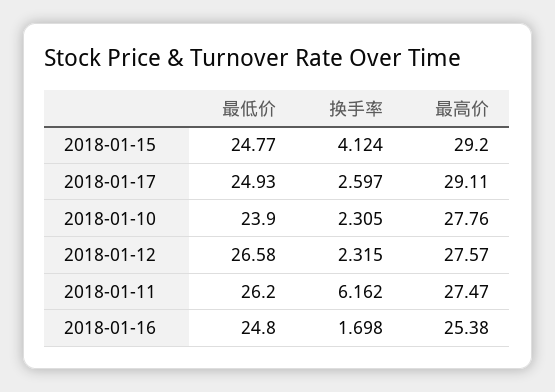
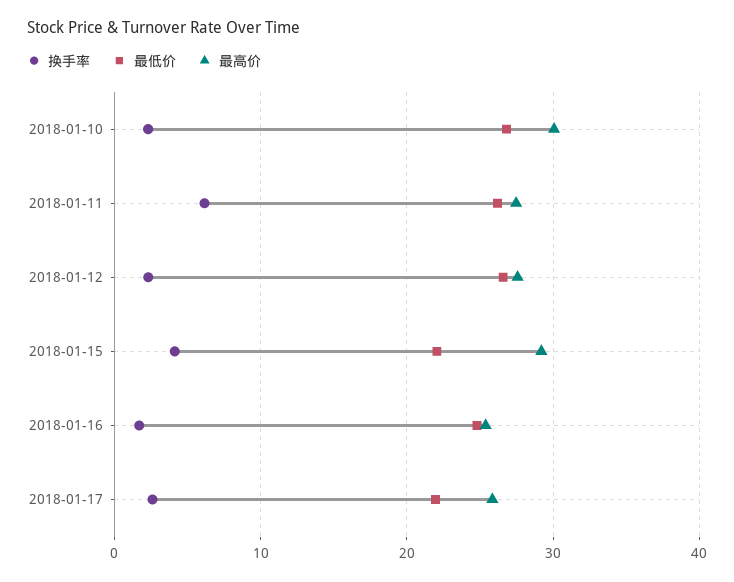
  {
    "最低价": {
-     "2018-01-15": 24.77,
+     "2018-01-15": 22,
-     "2018-01-17": 24.93,
+     "2018-01-17": 22,
-     "2018-01-10": 23.9,
+     "2018-01-10": 27,
      "2018-01-12": 26.58,
      "2018-01-11": 26.2,
      "2018-01-16": 24.8
    },
    "换手率": {
      "2018-01-15": 4.124,
      "2018-01-17": 2.597,
      "2018-01-10": 2.305,
      "2018-01-12": 2.315,
      "2018-01-11": 6.162,
      "2018-01-16": 1.698
    },
    "最高价": {
      "2018-01-15": 29.2,
-     "2018-01-17": 29.11,
+     "2018-01-17": 26,
-     "2018-01-10": 27.76,
+     "2018-01-10": 30,
      "2018-01-12": 27.57,
      "2018-01-11": 27.47,
      "2018-01-16": 25.38
    }
  }

